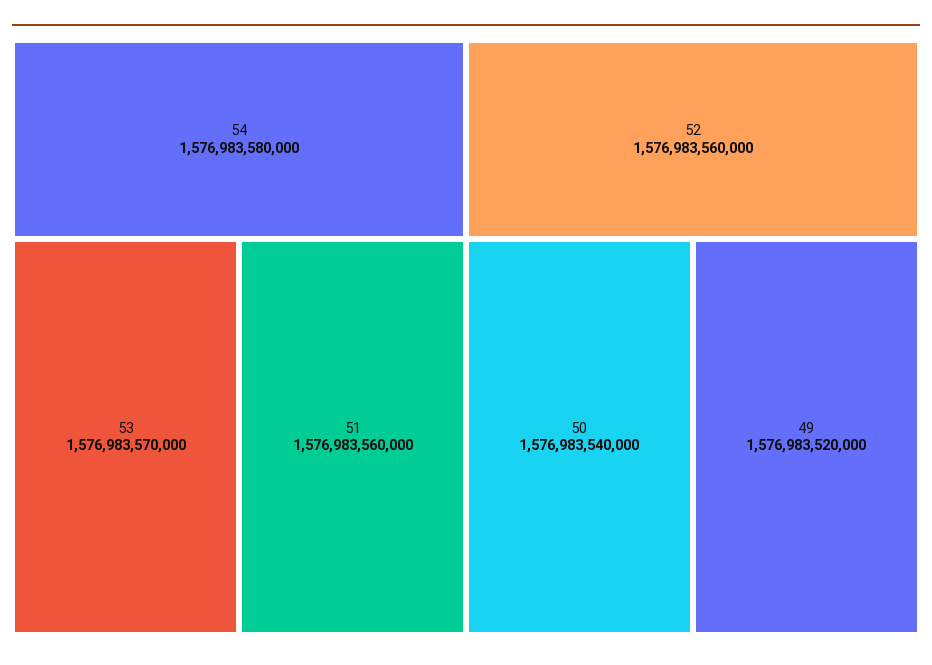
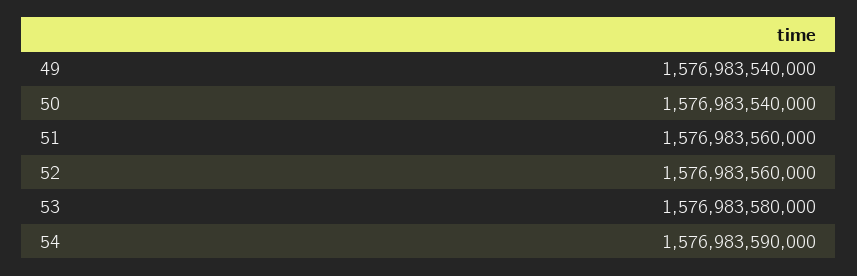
  {
-   "54": 1576983580000,
+   "54": 1576983590000,
-   "53": 1576983570000,
+   "53": 1576983580000,
    "51": 1576983560000,
    "52": 1576983560000,
    "50": 1576983540000,
-   "49": 1576983520000
+   "49": 1576983540000
  }

